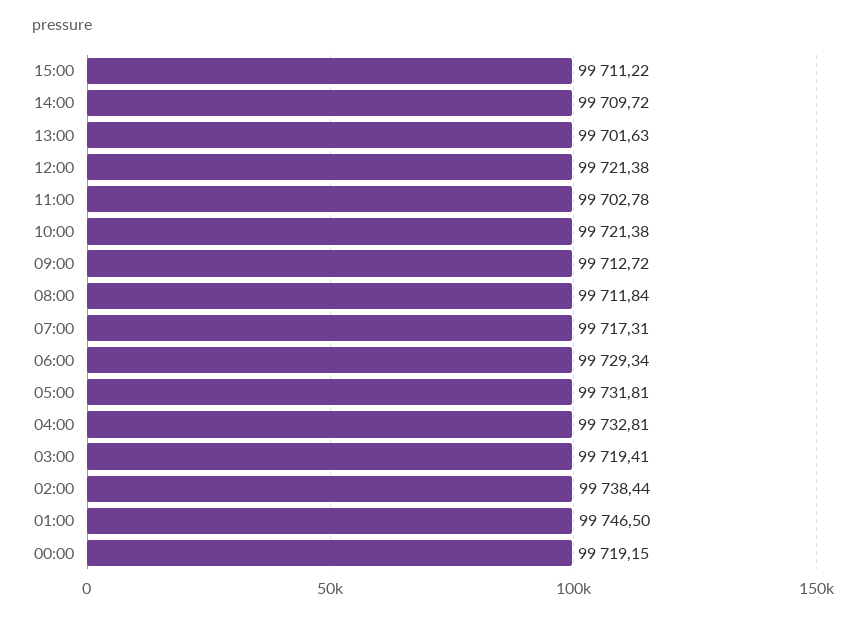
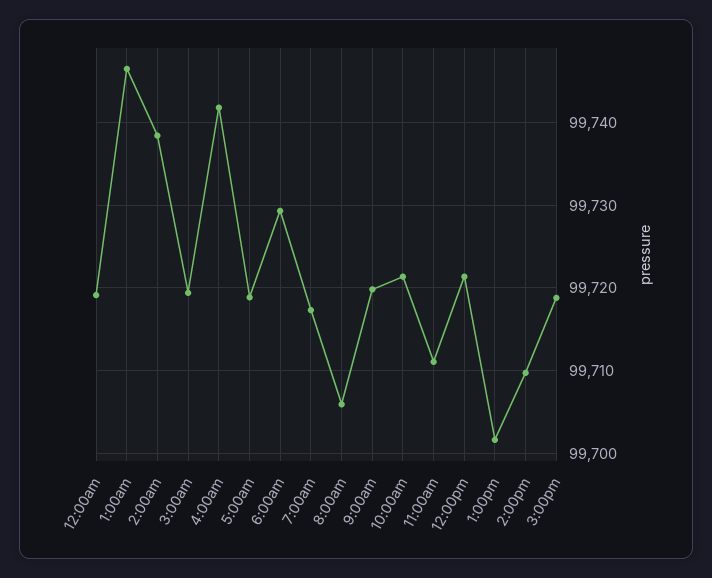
  {
-   "15:00": 99711.22,
+   "15:00": 99719,
    "14:00": 99709.72,
    "13:00": 99701.63,
    "12:00": 99721.38,
-   "11:00": 99702.78,
+   "11:00": 99711,
    "10:00": 99721.38,
-   "09:00": 99712.72,
+   "09:00": 99720,
-   "08:00": 99711.84,
+   "08:00": 99706,
    "07:00": 99717.31,
    "06:00": 99729.34,
-   "05:00": 99731.81,
+   "05:00": 99719,
-   "04:00": 99732.81,
+   "04:00": 99742,
    "03:00": 99719.41,
    "02:00": 99738.44,
    "01:00": 99746.5,
    "00:00": 99719.15
  }

